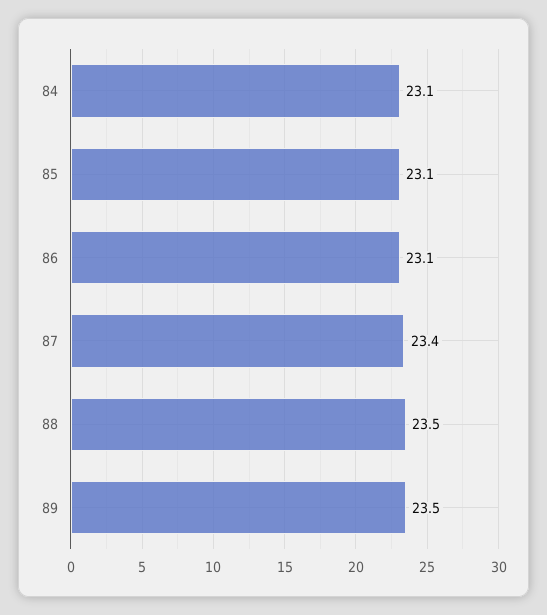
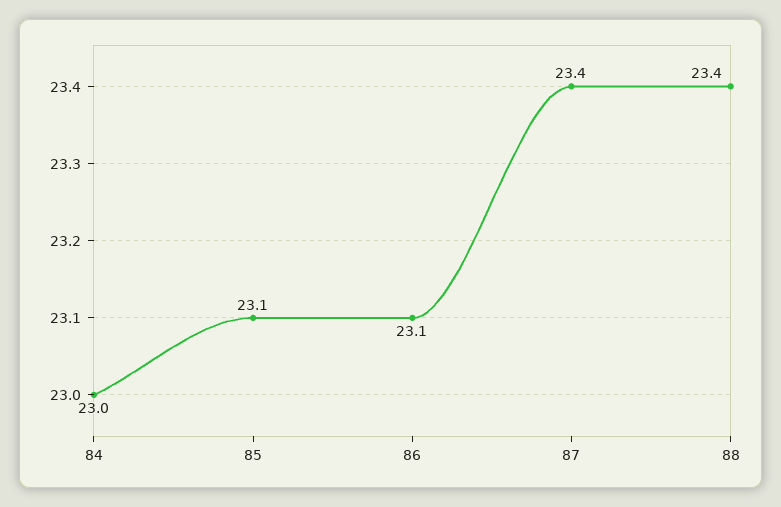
  {
-   "84": 23.1,
+   "84": 23,
    "85": 23.1,
    "86": 23.1,
    "87": 23.4,
-   "88": 23.5,
+   "88": 23.4
-   "89": 23.5
  }

